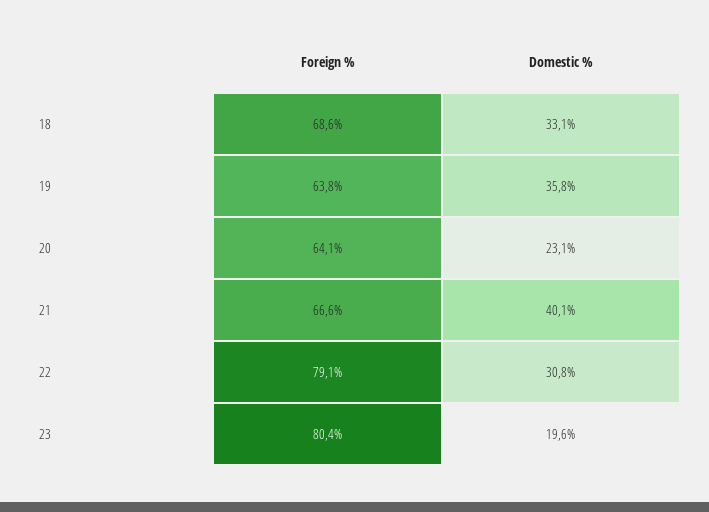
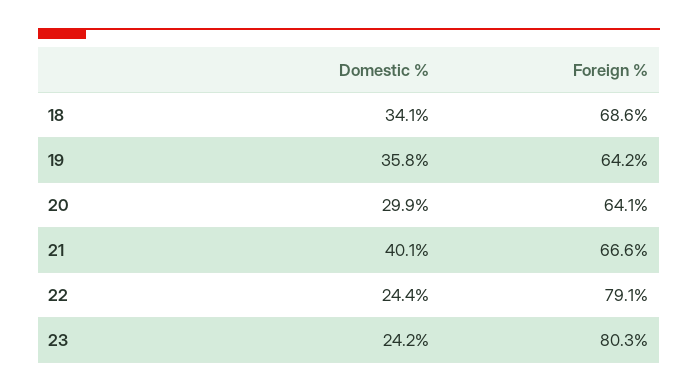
  {
    "Foreign %": {
      "18": 68.6,
-     "19": 63.8,
+     "19": 64.2,
      "20": 64.1,
      "21": 66.6,
      "22": 79.1,
-     "23": 80.4
+     "23": 80.3
    },
    "Domestic %": {
-     "18": 33.1,
+     "18": 34.1,
      "19": 35.8,
-     "20": 23.1,
+     "20": 29.9,
      "21": 40.1,
-     "22": 30.8,
+     "22": 24.4,
-     "23": 19.6
+     "23": 24.2
    }
  }

